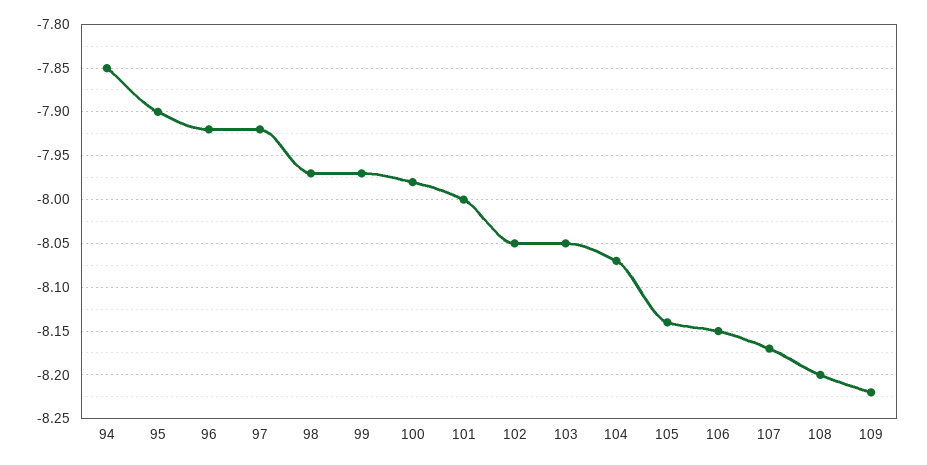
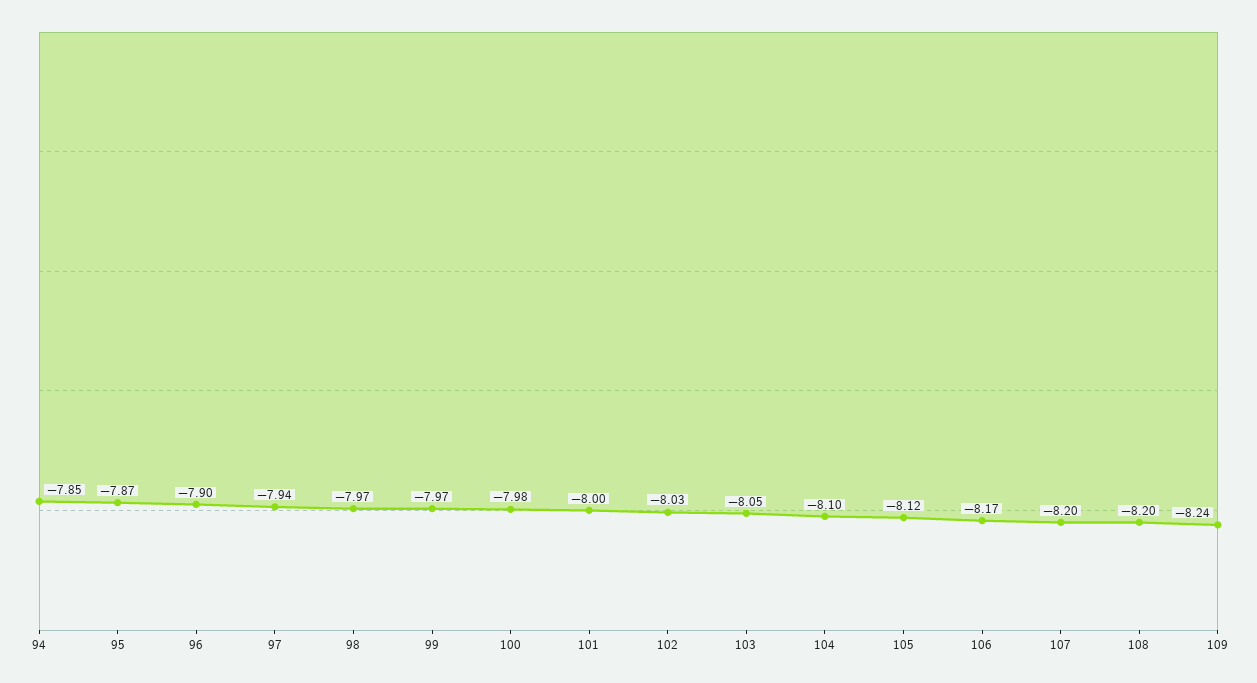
  {
    "94": -7.85,
-   "95": -7.9,
+   "95": -7.87,
-   "96": -7.92,
+   "96": -7.9,
-   "97": -7.92,
+   "97": -7.94,
    "98": -7.97,
    "99": -7.97,
    "100": -7.98,
    "101": -8,
-   "102": -8.05,
+   "102": -8.03,
    "103": -8.05,
-   "104": -8.07,
+   "104": -8.1,
-   "105": -8.14,
+   "105": -8.12,
-   "106": -8.15,
+   "106": -8.17,
-   "107": -8.17,
+   "107": -8.2,
    "108": -8.2,
-   "109": -8.22
+   "109": -8.24
  }

